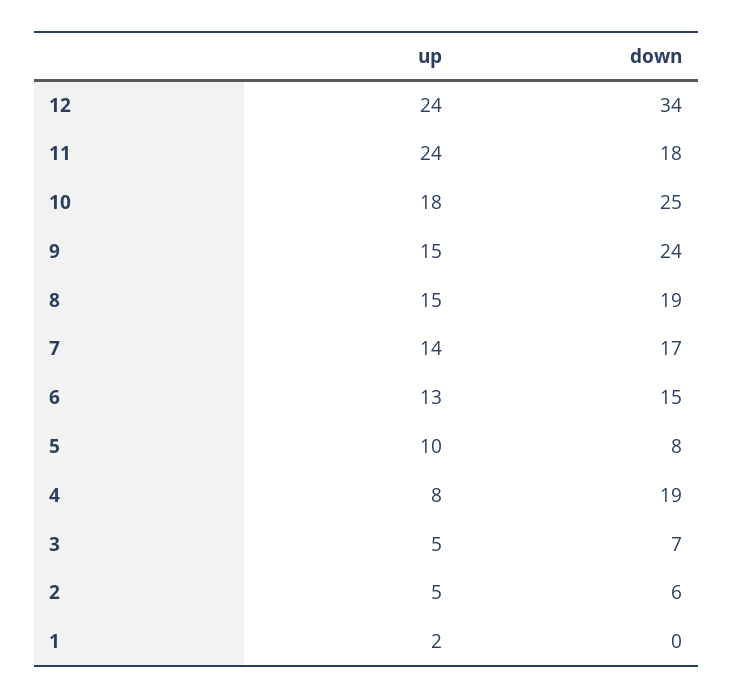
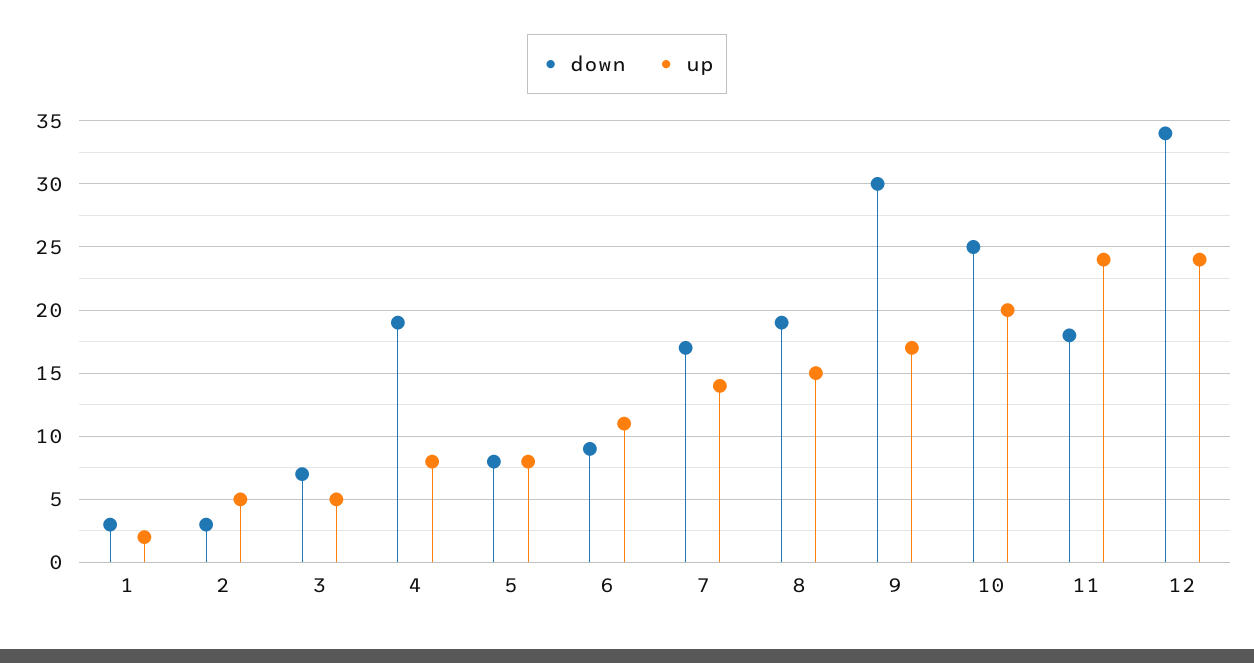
  {
    "up": {
      "12": 24,
      "11": 24,
-     "10": 18,
+     "10": 20,
-     "9": 15,
+     "9": 17,
      "8": 15,
      "7": 14,
-     "6": 13,
+     "6": 11,
-     "5": 10,
+     "5": 8,
      "4": 8,
      "3": 5,
      "2": 5,
      "1": 2
    },
    "down": {
      "12": 34,
      "11": 18,
      "10": 25,
-     "9": 24,
+     "9": 30,
      "8": 19,
      "7": 17,
-     "6": 15,
+     "6": 9,
      "5": 8,
      "4": 19,
      "3": 7,
-     "2": 6,
+     "2": 3,
-     "1": 0
+     "1": 3
    }
  }

